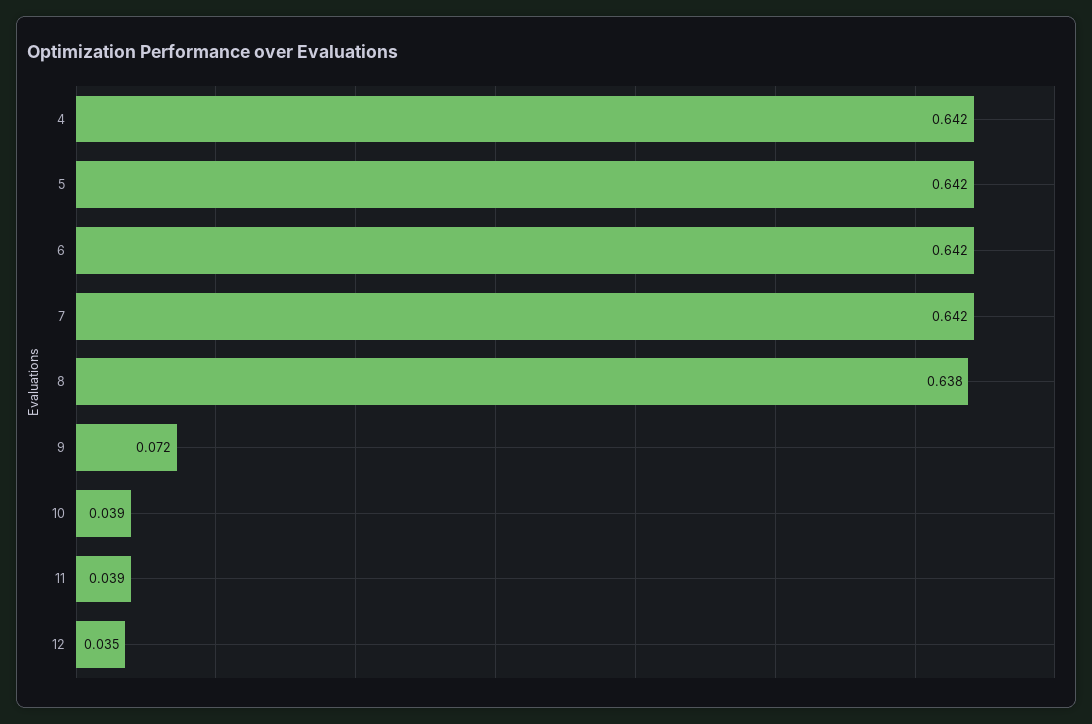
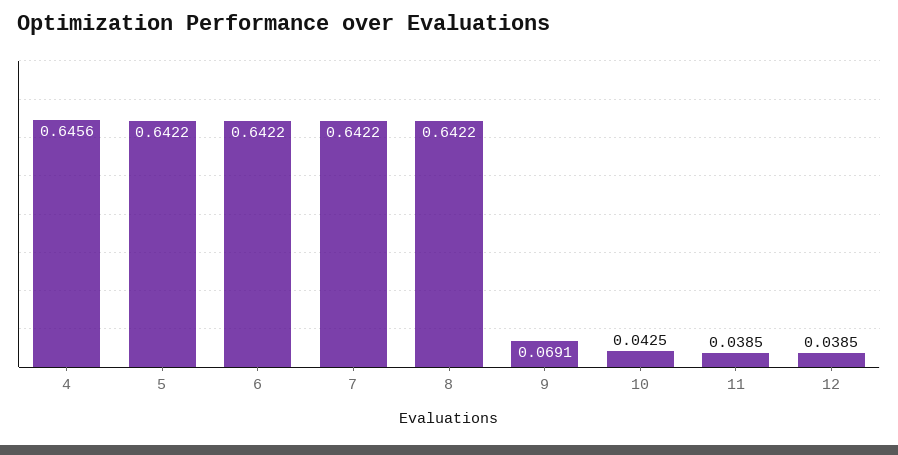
  {
-   "4": 0.642,
+   "4": 0.6456,
    "5": 0.6422,
    "6": 0.6422,
    "7": 0.6422,
-   "8": 0.638,
+   "8": 0.6422,
-   "9": 0.072,
+   "9": 0.0691,
-   "10": 0.039,
+   "10": 0.0425,
    "11": 0.0385,
-   "12": 0.035
+   "12": 0.0385
  }

